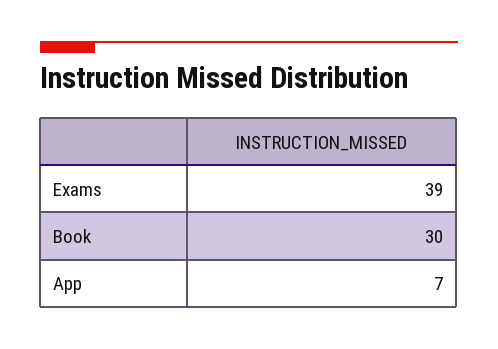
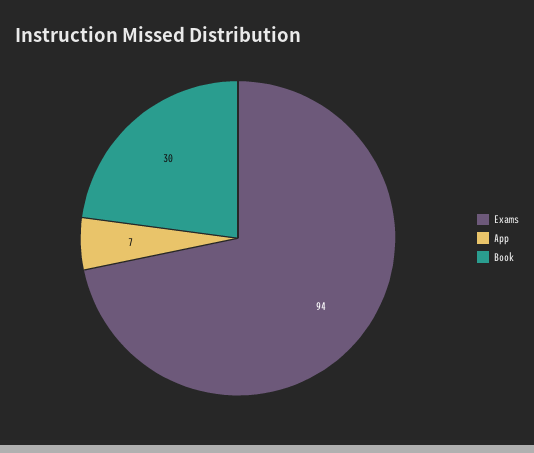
  {
-   "Exams": 39,
+   "Exams": 94,
    "Book": 30,
    "App": 7
  }

